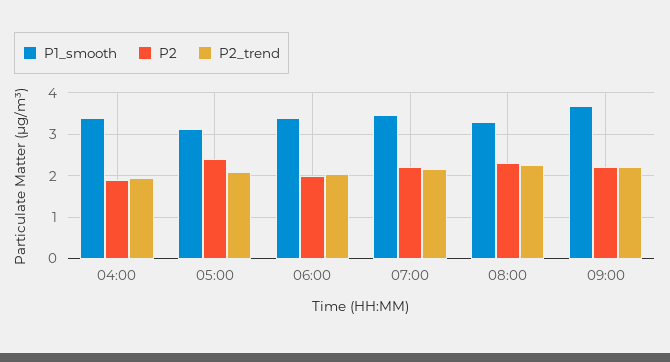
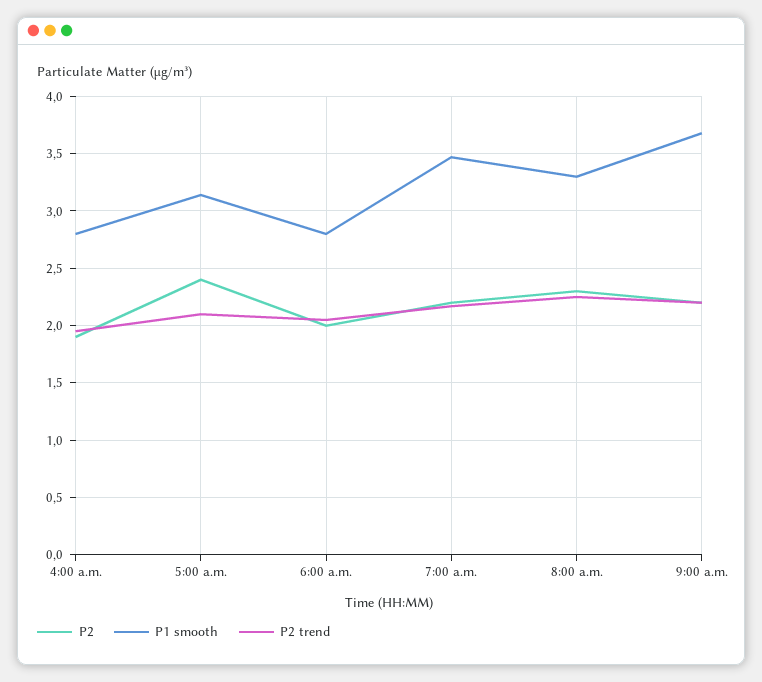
  {
    "P1_smooth": {
-     "04:00": 3.4,
+     "04:00": 2.8,
      "05:00": 3.1,
-     "06:00": 3.4,
+     "06:00": 2.8,
      "07:00": 3.5,
      "08:00": 3.3,
      "09:00": 3.7
    },
    "P2": {
      "04:00": 1.9,
      "05:00": 2.4,
      "06:00": 2,
      "07:00": 2.2,
      "08:00": 2.3,
      "09:00": 2.2
    },
    "P2_trend": {
      "04:00": 2,
      "05:00": 2.1,
      "06:00": 2.1,
      "07:00": 2.2,
      "08:00": 2.3,
      "09:00": 2.2
    }
  }

